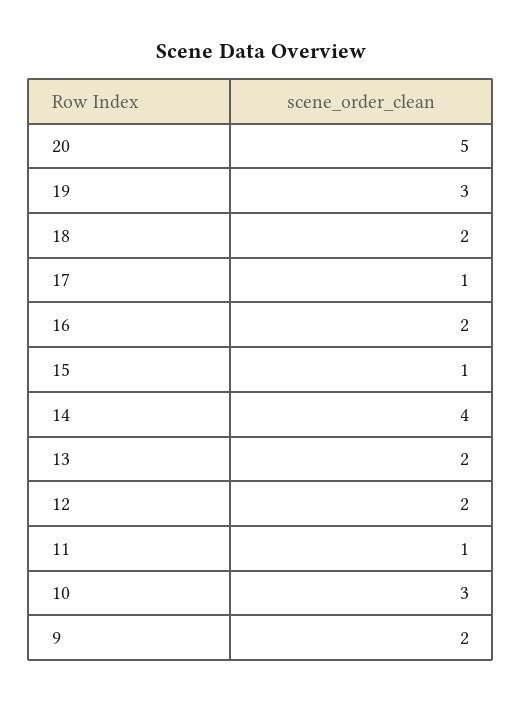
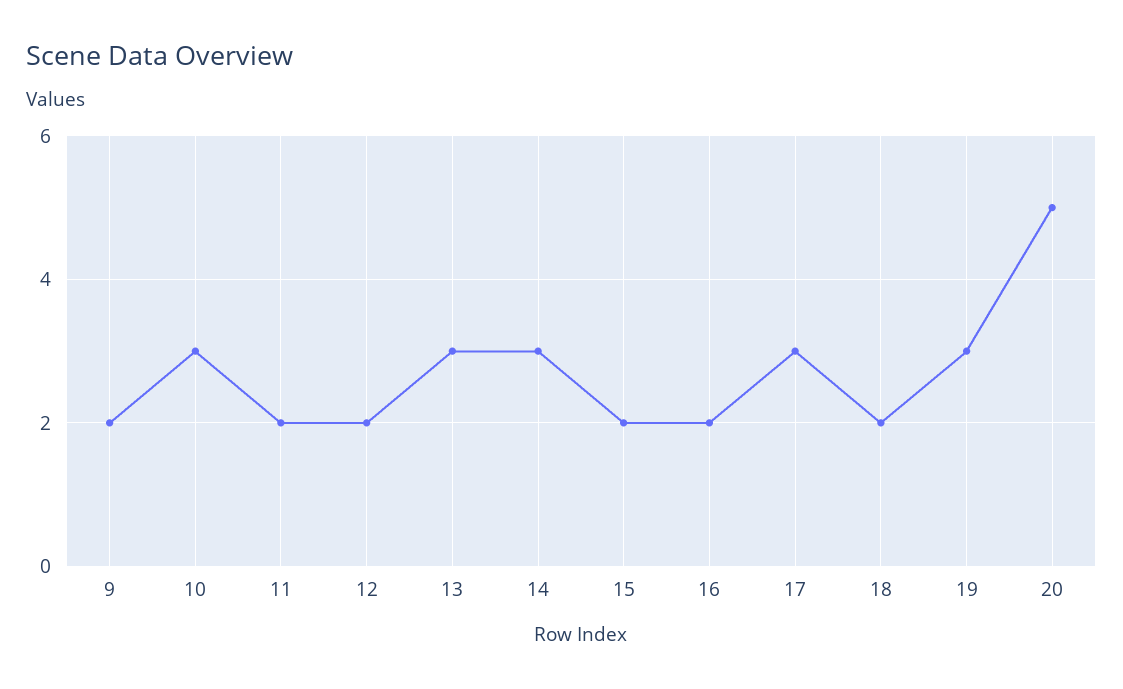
  {
    "20": 5,
    "19": 3,
    "18": 2,
-   "17": 1,
+   "17": 3,
    "16": 2,
-   "15": 1,
+   "15": 2,
-   "14": 4,
+   "14": 3,
-   "13": 2,
+   "13": 3,
    "12": 2,
-   "11": 1,
+   "11": 2,
    "10": 3,
    "9": 2
  }

